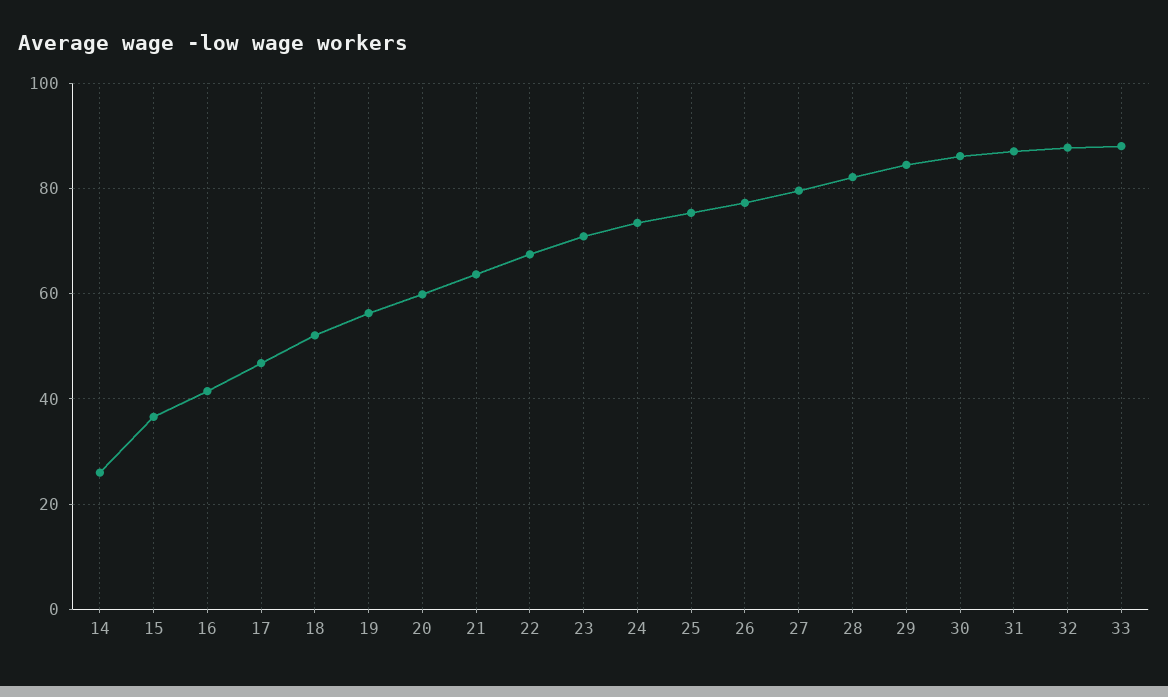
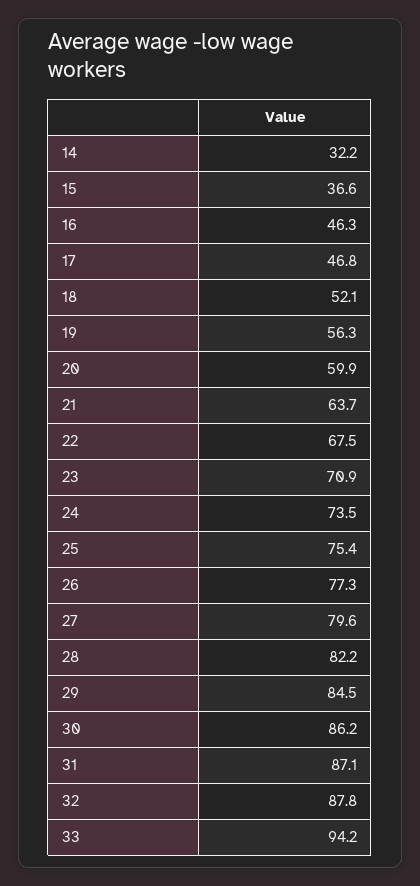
  {
-   "14": 26,
+   "14": 32.2,
    "15": 36.6,
-   "16": 42,
+   "16": 46.3,
    "17": 46.8,
    "18": 52.1,
    "19": 56.3,
    "20": 59.9,
    "21": 63.7,
    "22": 67.5,
    "23": 70.9,
    "24": 73.5,
    "25": 75.4,
    "26": 77.3,
    "27": 79.6,
    "28": 82.2,
    "29": 84.5,
    "30": 86.2,
    "31": 87.1,
    "32": 87.8,
-   "33": 88
+   "33": 94.2
  }

